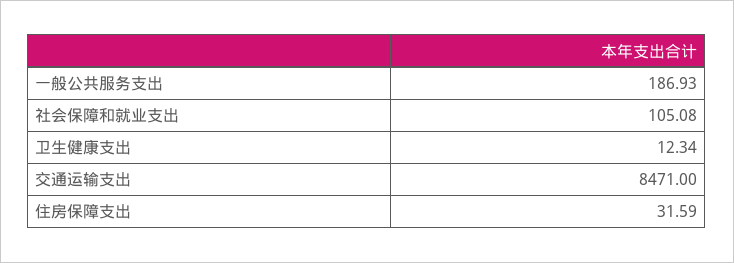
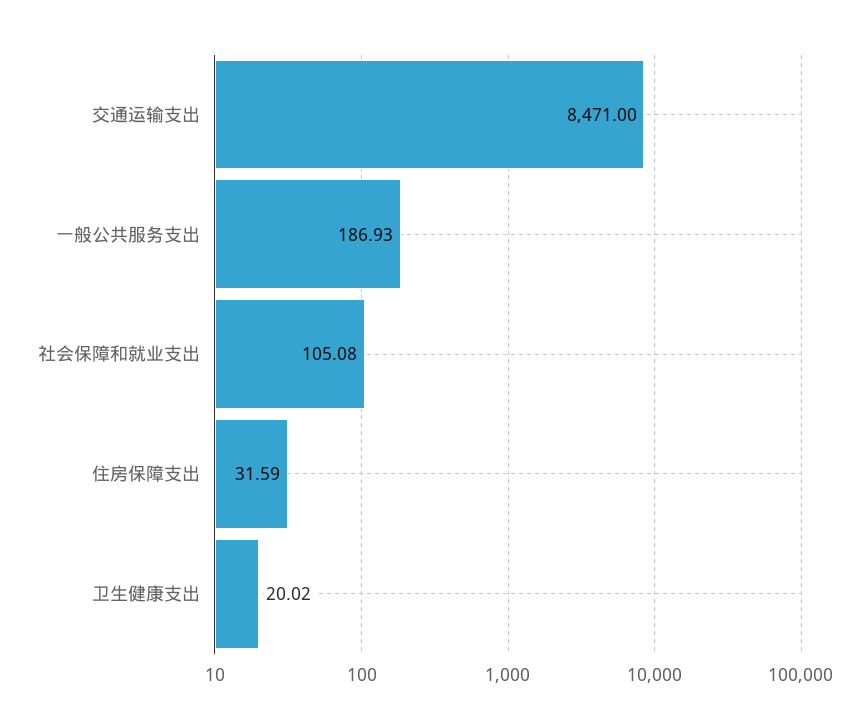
  {
    "一般公共服务支出": 186.93,
    "社会保障和就业支出": 105.08,
-   "卫生健康支出": 12.34,
+   "卫生健康支出": 20.02,
    "交通运输支出": 8471,
    "住房保障支出": 31.59
  }

